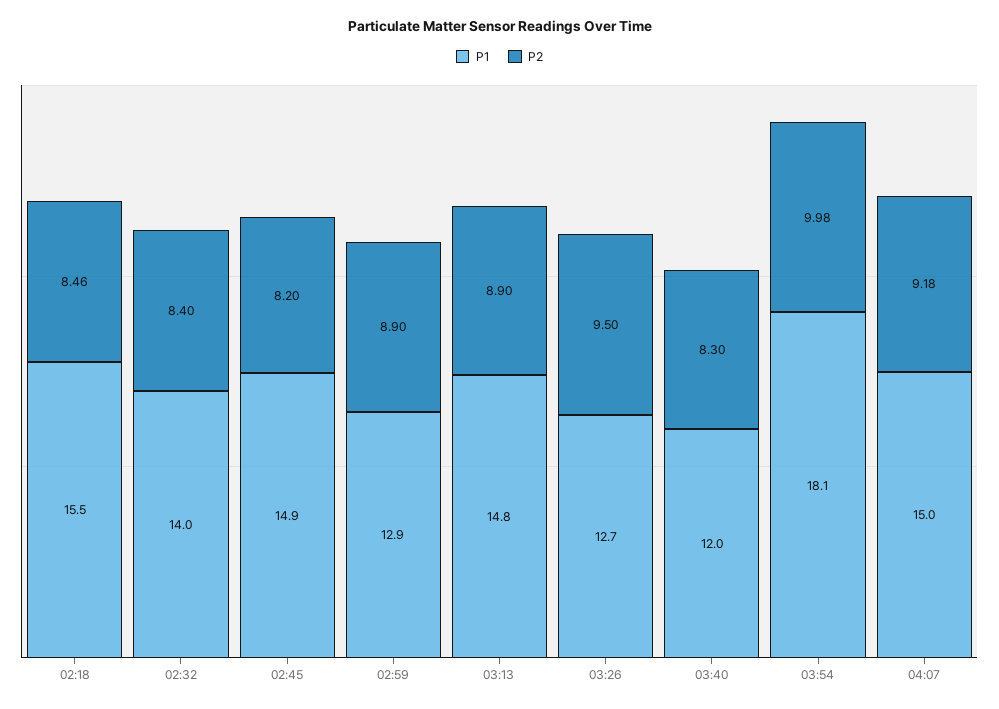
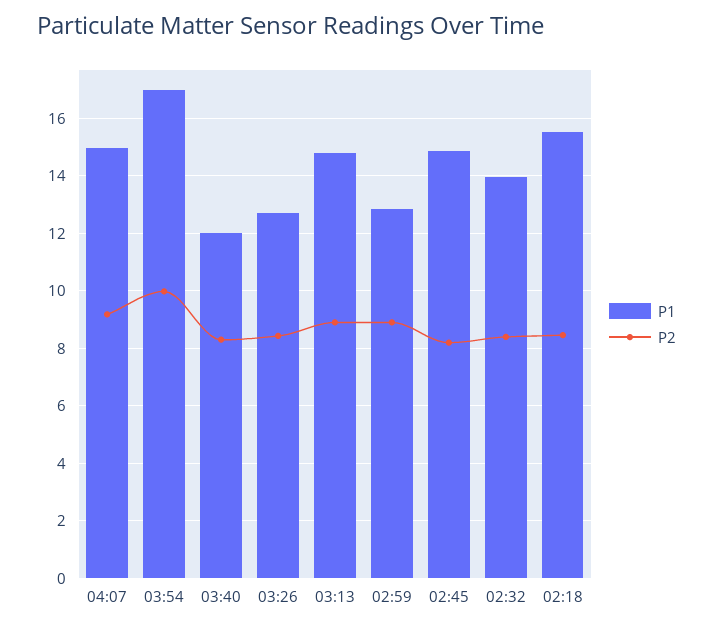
  {
    "P1": {
      "02:18": 15.5,
      "02:32": 14,
      "02:45": 14.9,
      "02:59": 12.9,
      "03:13": 14.8,
      "03:26": 12.7,
      "03:40": 12,
-     "03:54": 18.1,
+     "03:54": 17,
      "04:07": 15
    },
    "P2": {
      "02:18": 8.46,
      "02:32": 8.4,
      "02:45": 8.2,
      "02:59": 8.9,
      "03:13": 8.9,
-     "03:26": 9.5,
+     "03:26": 8.5,
      "03:40": 8.3,
      "03:54": 9.98,
      "04:07": 9.18
    }
  }

